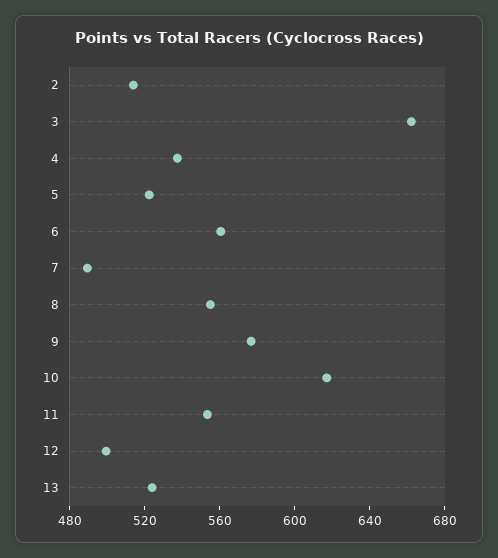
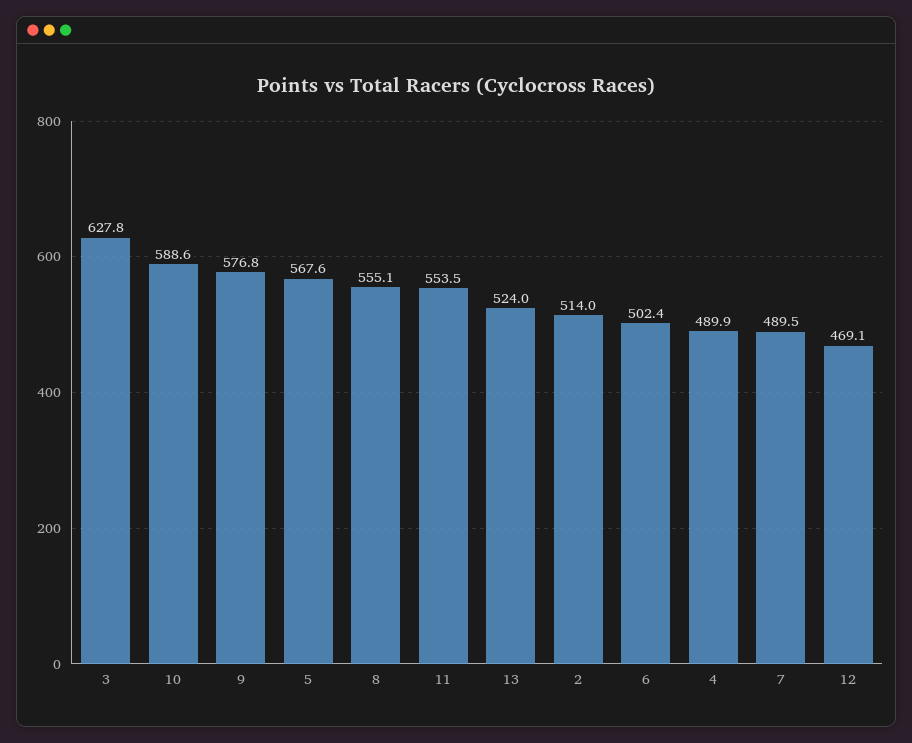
  {
    "2": 514,
-   "3": 660,
+   "3": 627.8,
-   "4": 540,
+   "4": 489.9,
-   "5": 520,
+   "5": 567.6,
-   "6": 560,
+   "6": 502.4,
    "7": 489.5,
    "8": 555.1,
    "9": 576.8,
-   "10": 620,
+   "10": 588.6,
    "11": 553.5,
-   "12": 500,
+   "12": 469.1,
    "13": 524
  }

